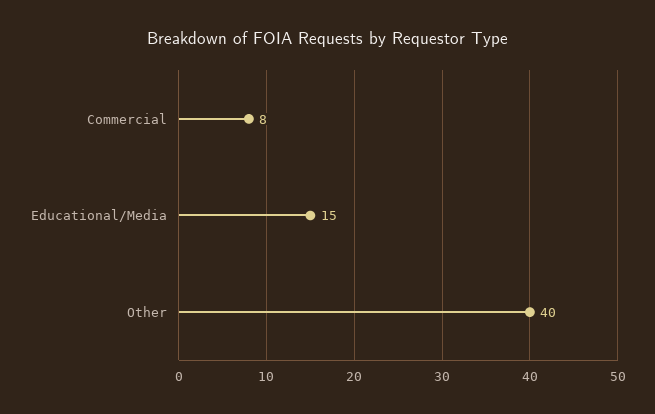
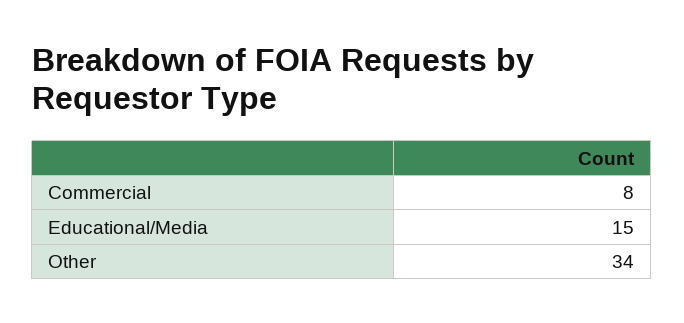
  {
    "Commercial": 8,
    "Educational/Media": 15,
-   "Other": 40
+   "Other": 34
  }

